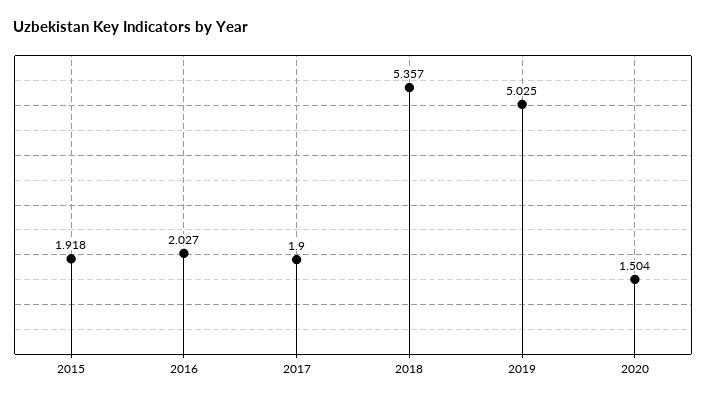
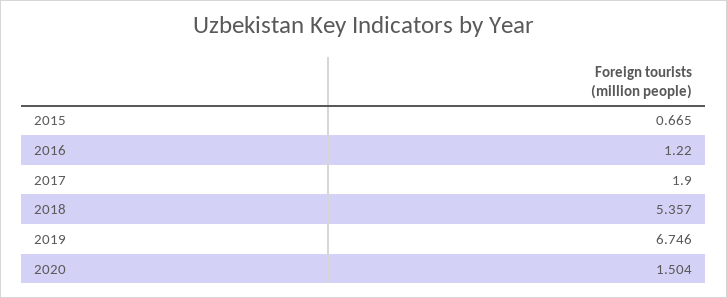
  {
-   "2015": 1.918,
+   "2015": 0.665,
-   "2016": 2.027,
+   "2016": 1.22,
    "2017": 1.9,
    "2018": 5.357,
-   "2019": 5.025,
+   "2019": 6.746,
    "2020": 1.504
  }

